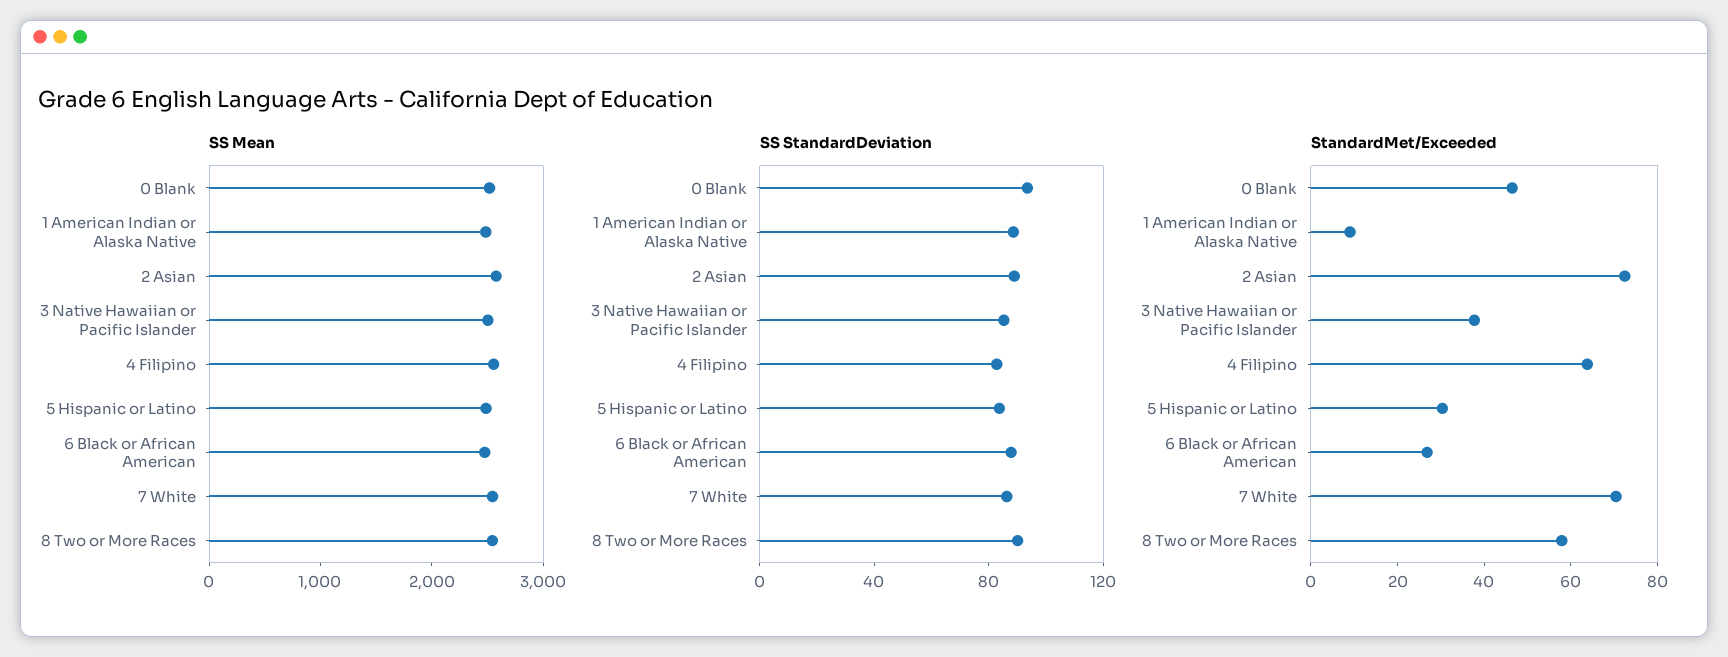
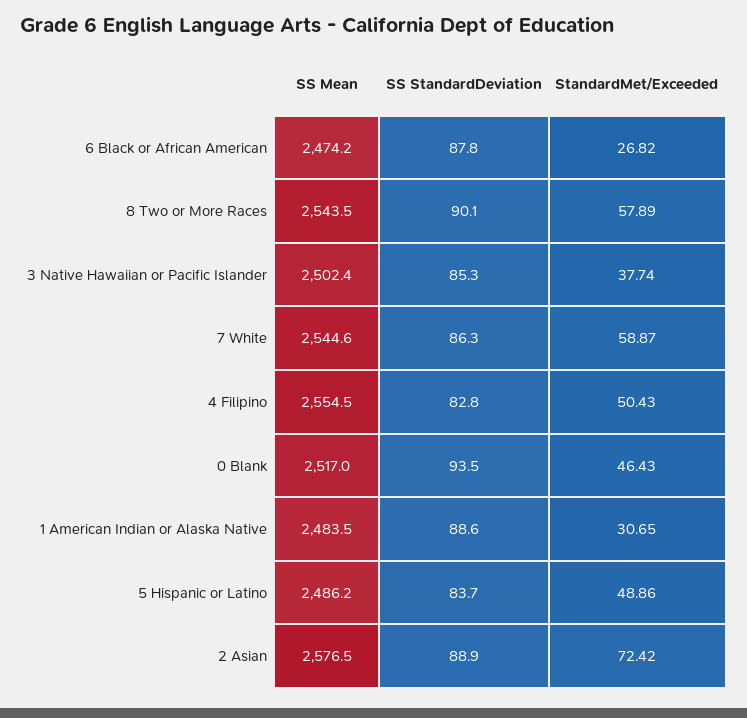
  {
    "SS Mean": {
      "0 Blank": 2517,
      "1 American Indian or Alaska Native": 2483.5,
      "2 Asian": 2576.5,
      "3 Native Hawaiian or Pacific Islander": 2502.4,
      "4 Filipino": 2554.5,
      "5 Hispanic or Latino": 2486.2,
      "6 Black or African American": 2474.2,
      "7 White": 2544.6,
      "8 Two or More Races": 2543.5
    },
    "SS StandardDeviation": {
      "0 Blank": 93.5,
      "1 American Indian or Alaska Native": 88.6,
      "2 Asian": 88.9,
      "3 Native Hawaiian or Pacific Islander": 85.3,
      "4 Filipino": 82.8,
      "5 Hispanic or Latino": 83.7,
      "6 Black or African American": 87.8,
      "7 White": 86.3,
      "8 Two or More Races": 90.1
    },
    "StandardMet/Exceeded": {
      "0 Blank": 46.43,
-     "1 American Indian or Alaska Native": 10,
+     "1 American Indian or Alaska Native": 30.65,
      "2 Asian": 72.42,
      "3 Native Hawaiian or Pacific Islander": 37.74,
-     "4 Filipino": 65,
+     "4 Filipino": 50.43,
-     "5 Hispanic or Latino": 30,
+     "5 Hispanic or Latino": 48.86,
      "6 Black or African American": 26.82,
-     "7 White": 70,
+     "7 White": 58.87,
      "8 Two or More Races": 57.89
    }
  }

